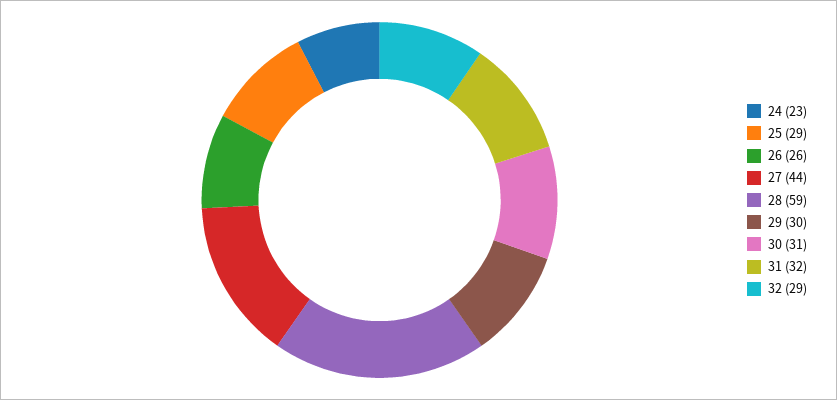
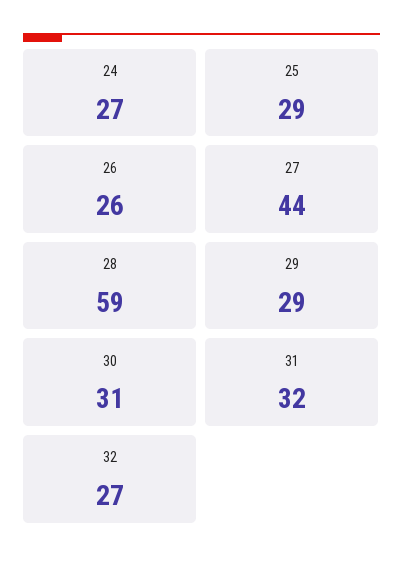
  {
-   "24": 23,
+   "24": 27,
    "25": 29,
    "26": 26,
    "27": 44,
    "28": 59,
-   "29": 30,
+   "29": 29,
    "30": 31,
    "31": 32,
-   "32": 29
+   "32": 27
  }

